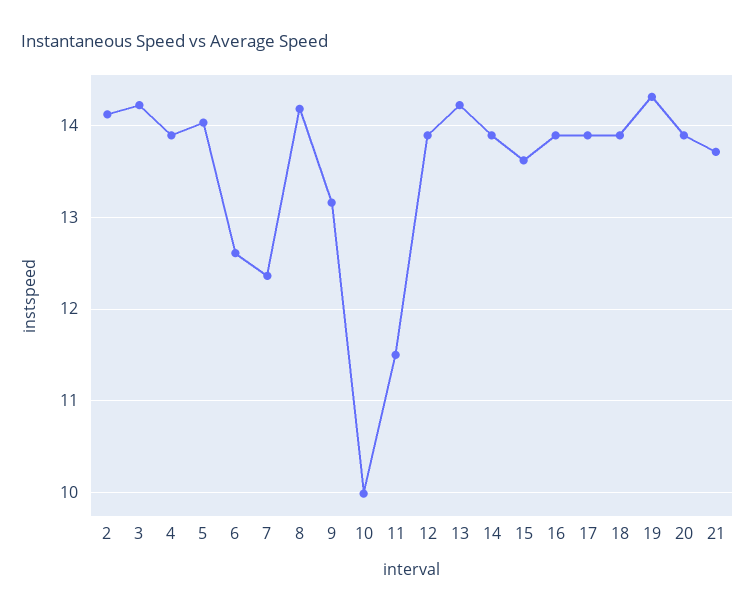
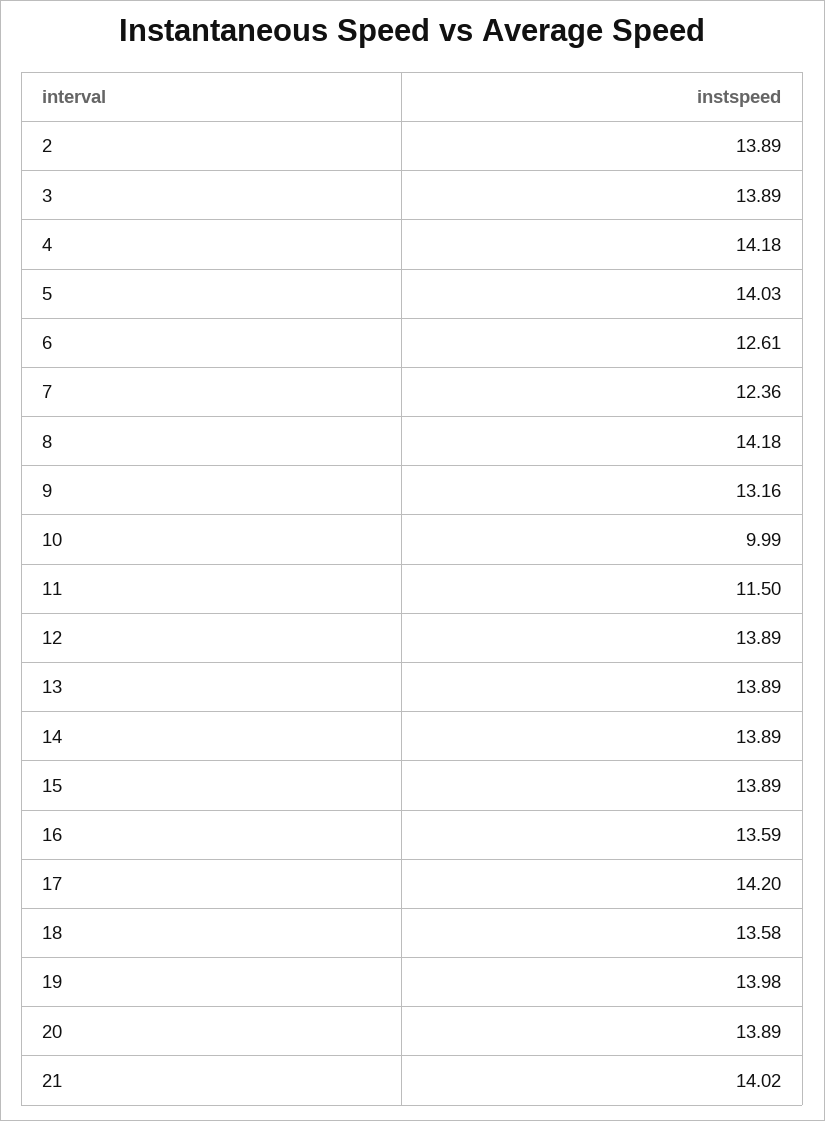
  {
-   "2": 14.1,
+   "2": 13.89,
-   "3": 14.2,
+   "3": 13.89,
-   "4": 13.9,
+   "4": 14.18,
    "5": 14.03,
    "6": 12.61,
    "7": 12.36,
    "8": 14.18,
    "9": 13.16,
    "10": 9.99,
    "11": 11.5,
    "12": 13.89,
-   "13": 14.2,
+   "13": 13.89,
    "14": 13.89,
-   "15": 13.6,
+   "15": 13.89,
-   "16": 13.9,
+   "16": 13.59,
-   "17": 13.9,
+   "17": 14.2,
-   "18": 13.9,
+   "18": 13.58,
-   "19": 14.3,
+   "19": 13.98,
    "20": 13.89,
-   "21": 13.7
+   "21": 14.02
  }

